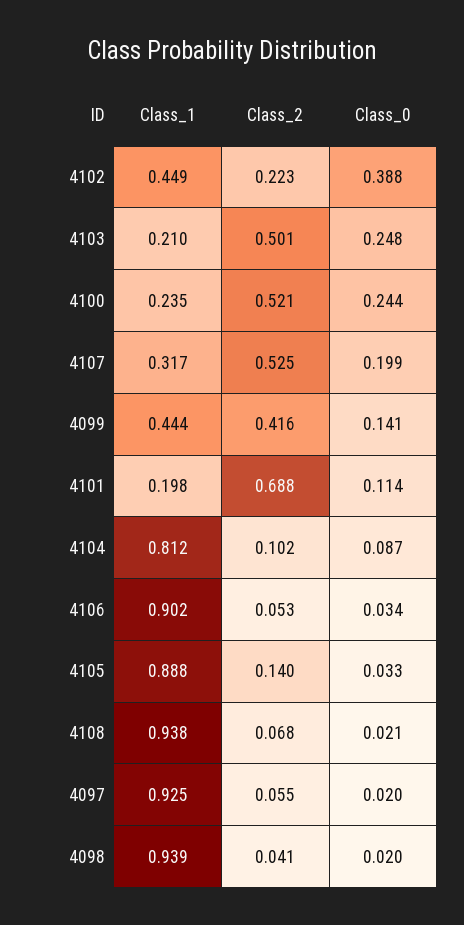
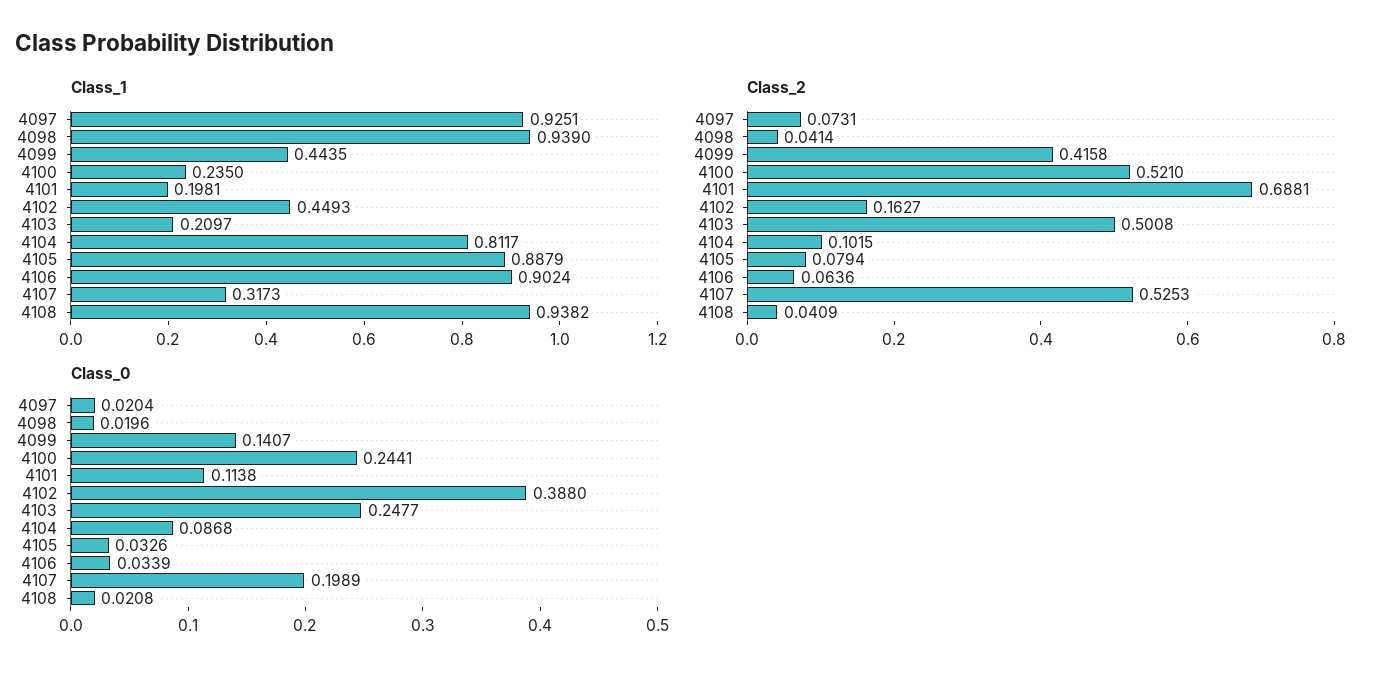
  {
    "Class_1": {
      "4102": 0.4493,
      "4103": 0.2097,
      "4100": 0.235,
      "4107": 0.3173,
      "4099": 0.4435,
      "4101": 0.1981,
      "4104": 0.8117,
      "4106": 0.9024,
      "4105": 0.8879,
      "4108": 0.9382,
      "4097": 0.9251,
      "4098": 0.939
    },
    "Class_2": {
-     "4102": 0.223,
+     "4102": 0.1627,
      "4103": 0.5008,
      "4100": 0.521,
      "4107": 0.5253,
      "4099": 0.4158,
      "4101": 0.6881,
      "4104": 0.1015,
-     "4106": 0.053,
+     "4106": 0.0636,
-     "4105": 0.14,
+     "4105": 0.0794,
-     "4108": 0.068,
+     "4108": 0.0409,
-     "4097": 0.055,
+     "4097": 0.0731,
      "4098": 0.0414
    },
    "Class_0": {
      "4102": 0.388,
      "4103": 0.2477,
      "4100": 0.2441,
      "4107": 0.1989,
      "4099": 0.1407,
      "4101": 0.1138,
      "4104": 0.0868,
      "4106": 0.0339,
      "4105": 0.0326,
      "4108": 0.0208,
      "4097": 0.0204,
      "4098": 0.0196
    }
  }

